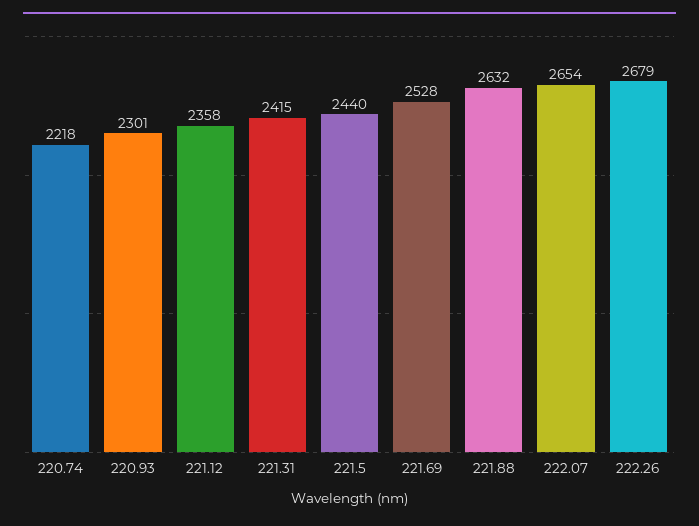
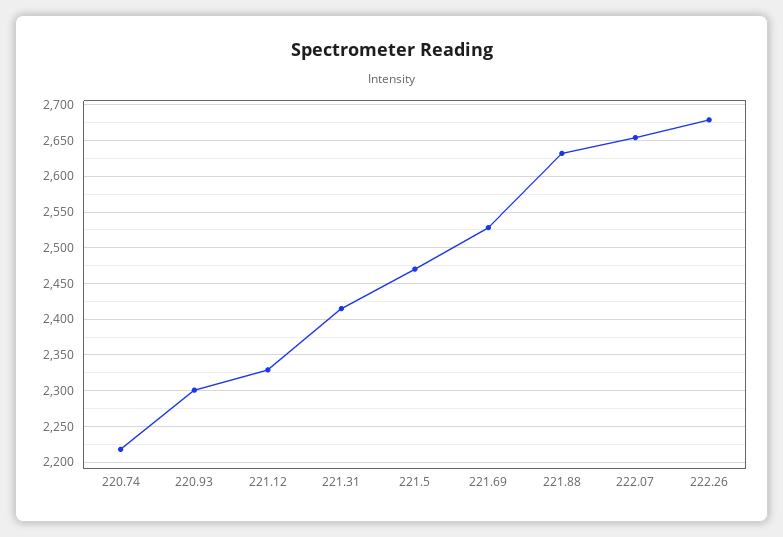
  {
    "220.74": 2218,
    "220.93": 2301,
-   "221.12": 2358,
+   "221.12": 2330,
    "221.31": 2415,
-   "221.5": 2440,
+   "221.5": 2470,
    "221.69": 2528,
    "221.88": 2632,
    "222.07": 2654,
    "222.26": 2679
  }

